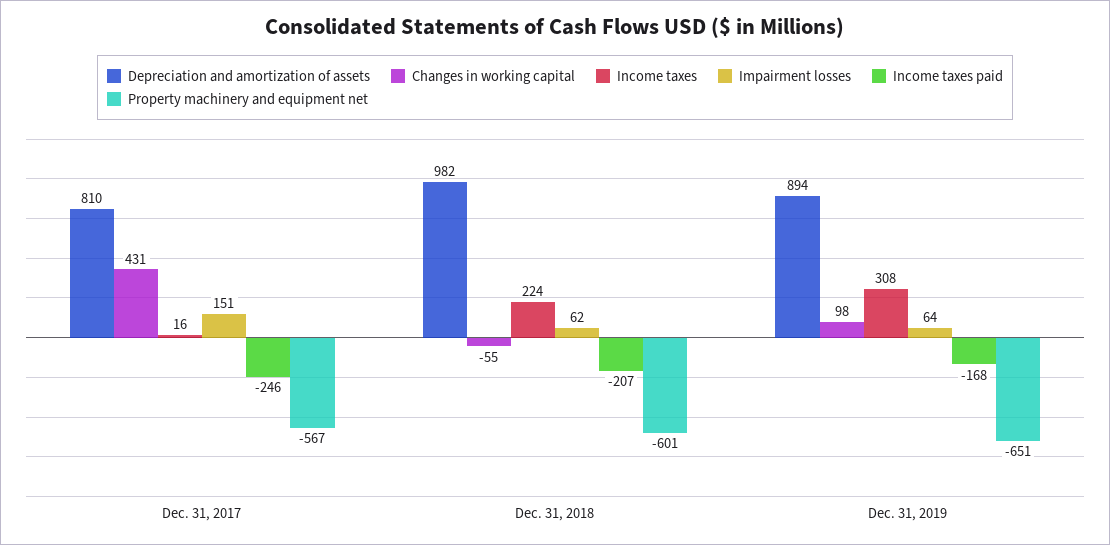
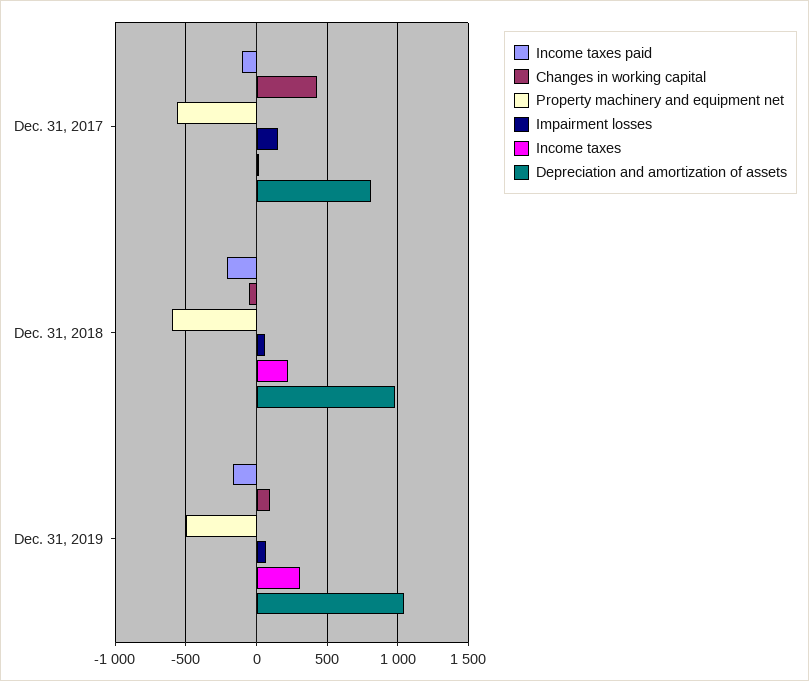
  {
    "Depreciation and amortization of assets": {
      "Dec. 31, 2017": 810,
      "Dec. 31, 2018": 982,
-     "Dec. 31, 2019": 894
+     "Dec. 31, 2019": 1050
    },
    "Changes in working capital": {
      "Dec. 31, 2017": 431,
      "Dec. 31, 2018": -55,
      "Dec. 31, 2019": 98
    },
    "Income taxes": {
      "Dec. 31, 2017": 16,
      "Dec. 31, 2018": 224,
      "Dec. 31, 2019": 308
    },
    "Impairment losses": {
      "Dec. 31, 2017": 151,
      "Dec. 31, 2018": 62,
      "Dec. 31, 2019": 64
    },
    "Income taxes paid": {
-     "Dec. 31, 2017": -246,
+     "Dec. 31, 2017": -100,
      "Dec. 31, 2018": -207,
      "Dec. 31, 2019": -168
    },
    "Property machinery and equipment net": {
      "Dec. 31, 2017": -567,
      "Dec. 31, 2018": -601,
-     "Dec. 31, 2019": -651
+     "Dec. 31, 2019": -500
    }
  }

